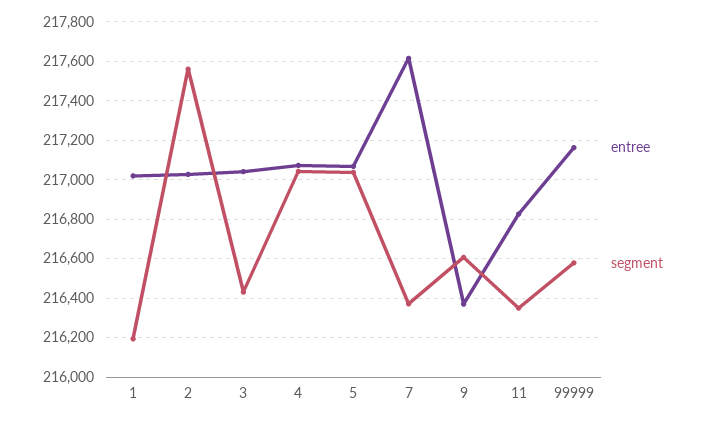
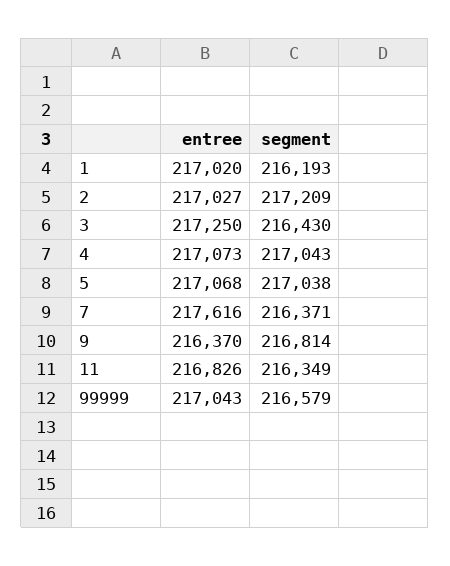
  {
    "entree": {
      "1": 217020,
      "2": 217027,
-     "3": 217050,
+     "3": 217250,
      "4": 217073,
      "5": 217068,
      "7": 217616,
      "9": 216370,
      "11": 216826,
-     "99999": 217150
+     "99999": 217043
    },
    "segment": {
      "1": 216193,
-     "2": 217550,
+     "2": 217209,
      "3": 216430,
      "4": 217043,
      "5": 217038,
      "7": 216371,
-     "9": 216600,
+     "9": 216814,
      "11": 216349,
      "99999": 216579
    }
  }

